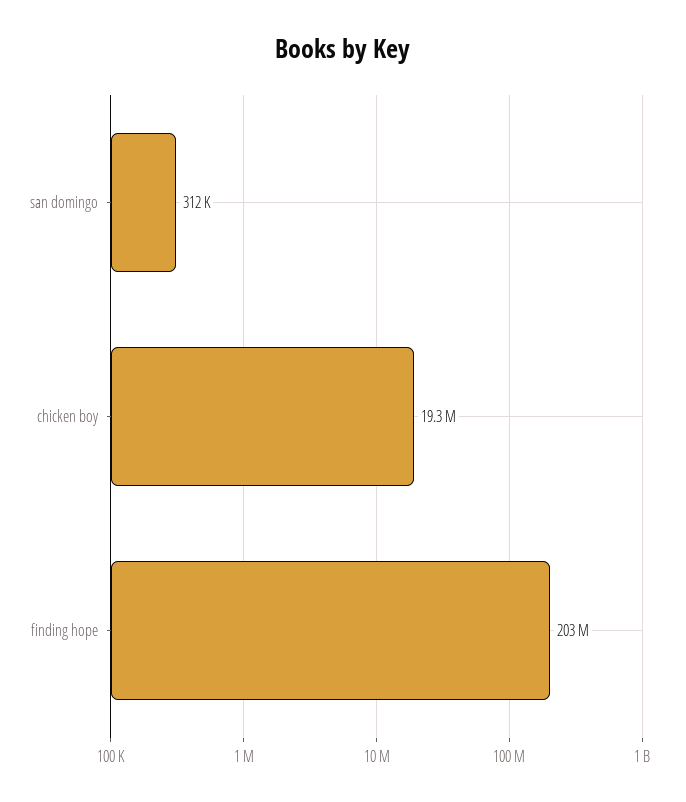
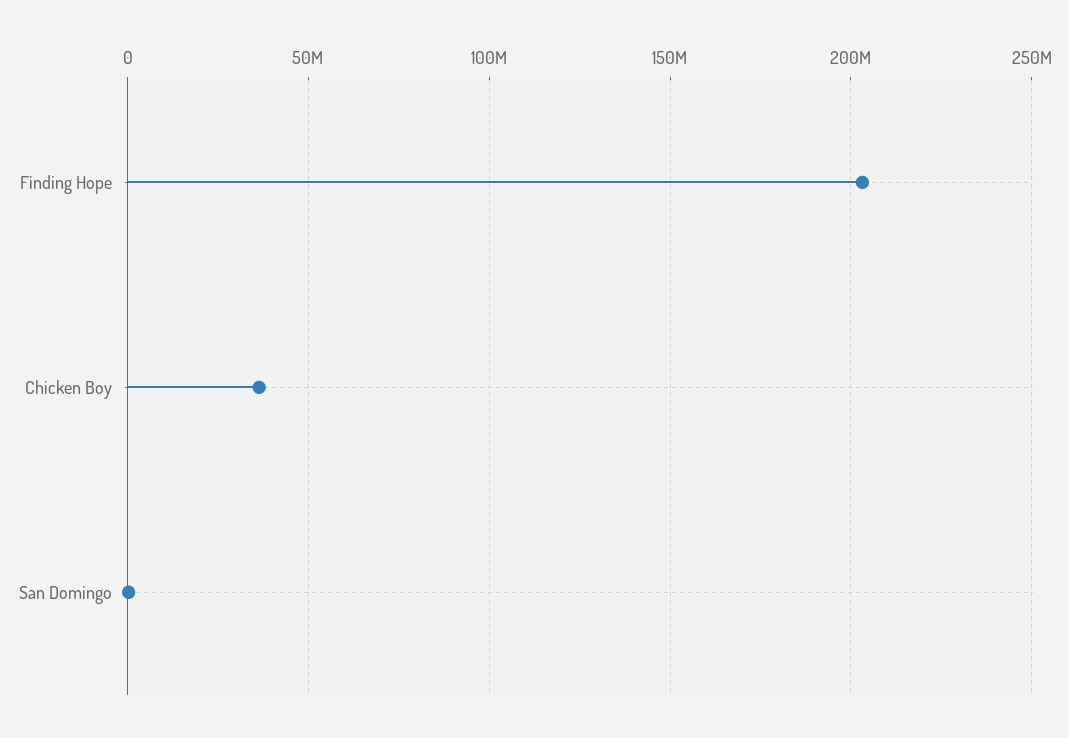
  {
    "san domingo": 312000,
-   "chicken boy": 19300000,
+   "chicken boy": 35000000,
    "finding hope": 203000000
  }

